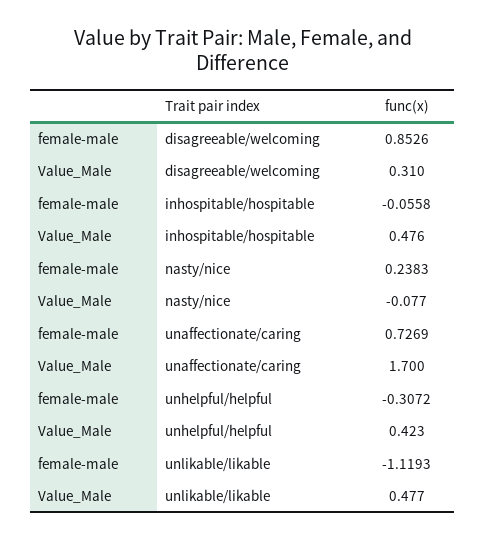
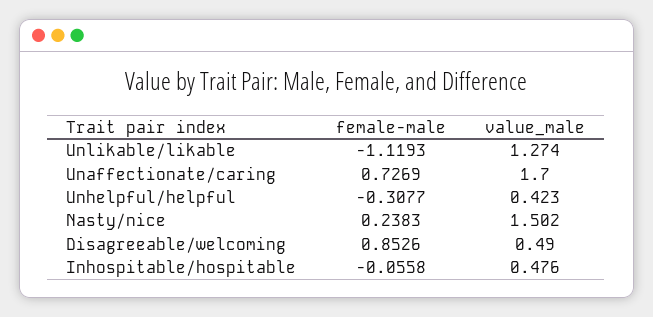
  {
    "female-male": {
      "disagreeable/welcoming": 0.8526,
      "inhospitable/hospitable": -0.0558,
      "nasty/nice": 0.2383,
      "unaffectionate/caring": 0.7269,
-     "unhelpful/helpful": -0.3072,
+     "unhelpful/helpful": -0.3077,
      "unlikable/likable": -1.1193
    },
    "Value_Male": {
-     "disagreeable/welcoming": 0.31,
+     "disagreeable/welcoming": 0.49,
      "inhospitable/hospitable": 0.476,
-     "nasty/nice": -0.077,
+     "nasty/nice": 1.502,
      "unaffectionate/caring": 1.7,
      "unhelpful/helpful": 0.423,
-     "unlikable/likable": 0.477
+     "unlikable/likable": 1.274
    }
  }

